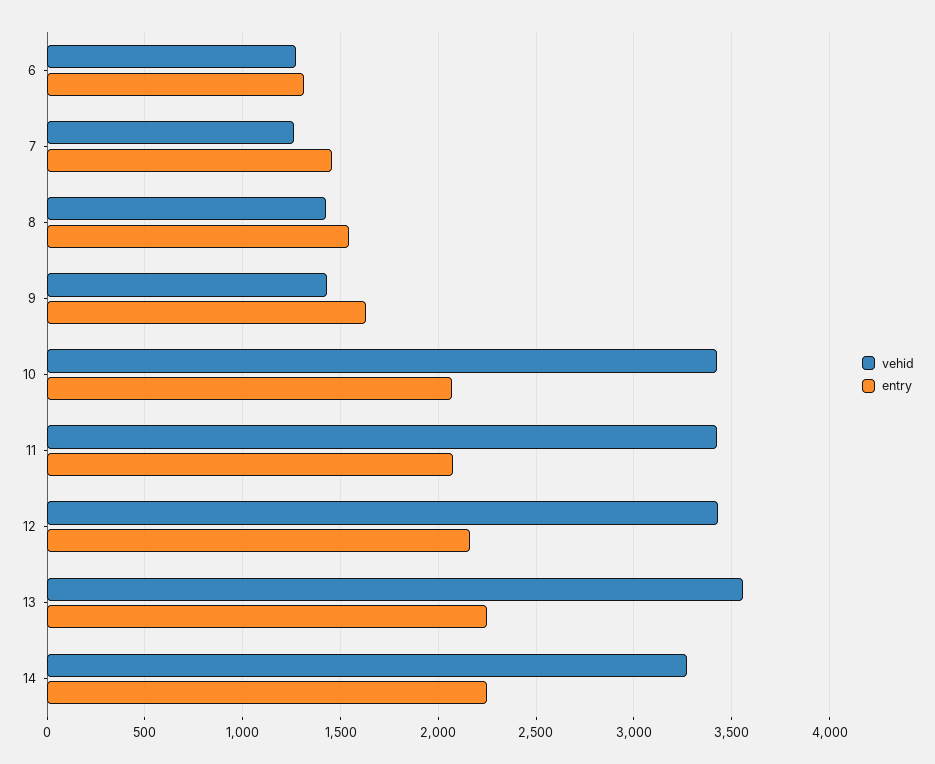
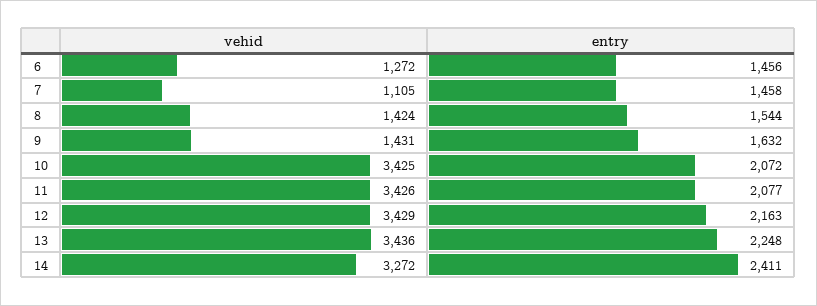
  {
    "vehid": {
      "6": 1272,
-     "7": 1250,
+     "7": 1105,
      "8": 1424,
      "9": 1431,
      "10": 3425,
      "11": 3426,
      "12": 3429,
-     "13": 3550,
+     "13": 3436,
      "14": 3272
    },
    "entry": {
-     "6": 1300,
+     "6": 1456,
      "7": 1458,
      "8": 1544,
      "9": 1632,
      "10": 2072,
      "11": 2077,
      "12": 2163,
      "13": 2248,
-     "14": 2250
+     "14": 2411
    }
  }

